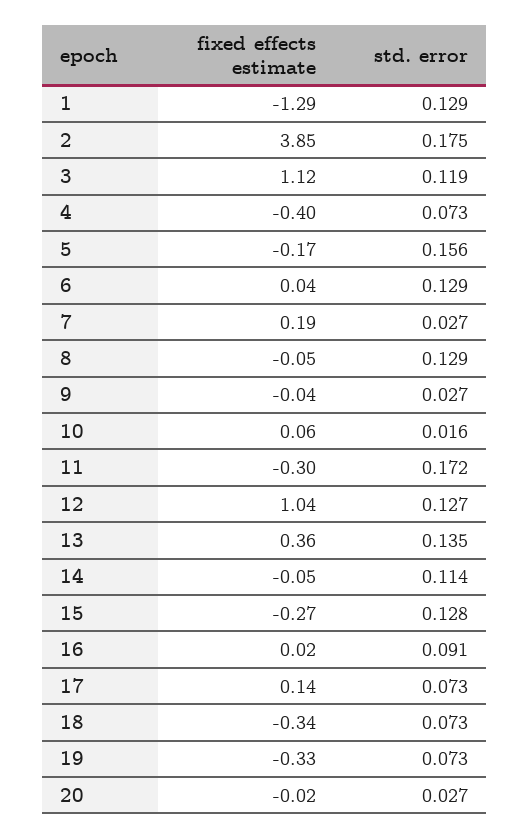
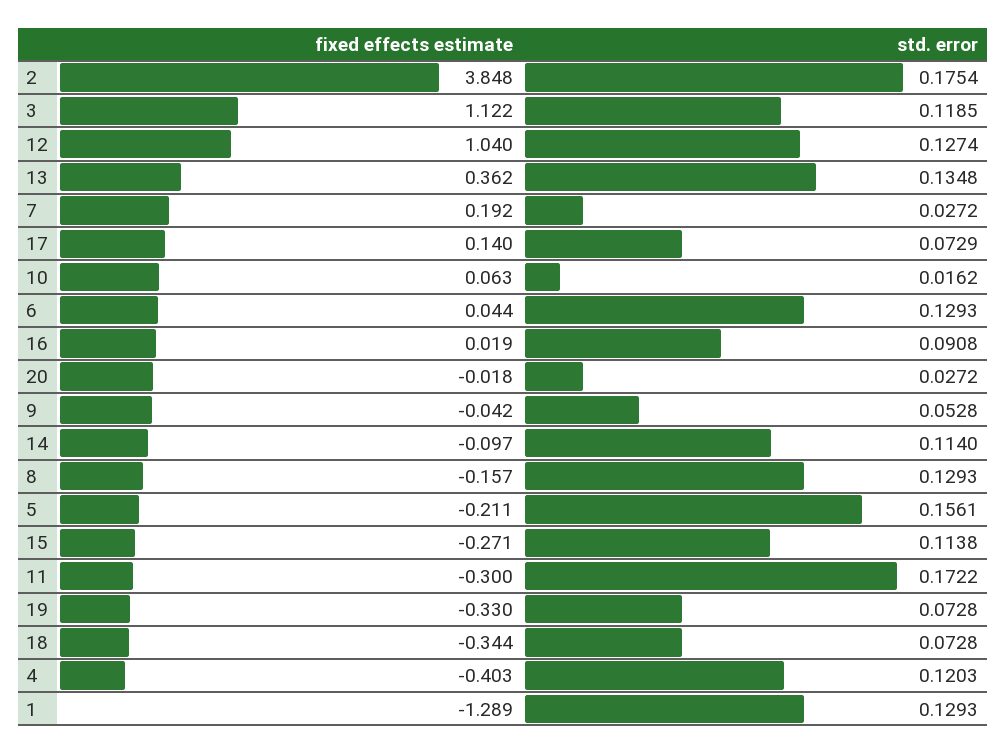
  {
    "fixed effects estimate": {
      "1": -1.289,
      "2": 3.848,
      "3": 1.122,
      "4": -0.403,
-     "5": -0.17,
+     "5": -0.211,
      "6": 0.044,
      "7": 0.192,
-     "8": -0.05,
+     "8": -0.157,
      "9": -0.042,
      "10": 0.063,
      "11": -0.3,
      "12": 1.04,
      "13": 0.362,
-     "14": -0.05,
+     "14": -0.097,
      "15": -0.271,
      "16": 0.019,
      "17": 0.14,
      "18": -0.344,
      "19": -0.33,
      "20": -0.018
    },
    "std. error": {
      "1": 0.1293,
      "2": 0.1754,
      "3": 0.1185,
-     "4": 0.073,
+     "4": 0.1203,
      "5": 0.1561,
      "6": 0.1293,
      "7": 0.0272,
      "8": 0.1293,
-     "9": 0.027,
+     "9": 0.0528,
      "10": 0.0162,
      "11": 0.1722,
      "12": 0.1274,
      "13": 0.1348,
      "14": 0.114,
-     "15": 0.128,
+     "15": 0.1138,
      "16": 0.0908,
      "17": 0.0729,
      "18": 0.0728,
      "19": 0.0728,
      "20": 0.0272
    }
  }

